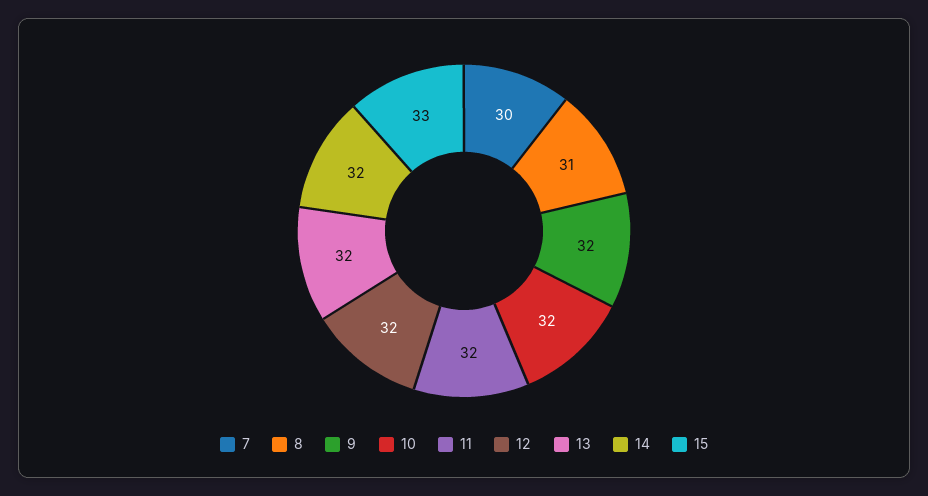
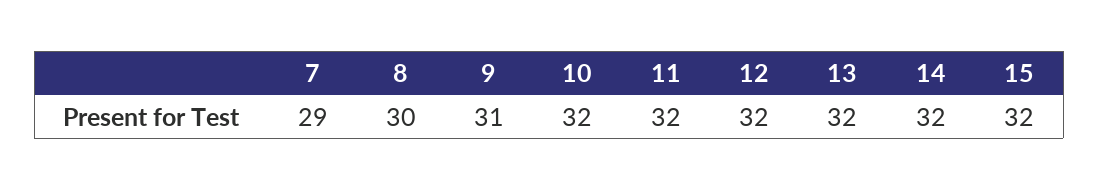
  {
-   "7": 30,
+   "7": 29,
-   "8": 31,
+   "8": 30,
-   "9": 32,
+   "9": 31,
    "10": 32,
    "11": 32,
    "12": 32,
    "13": 32,
    "14": 32,
-   "15": 33
+   "15": 32
  }

